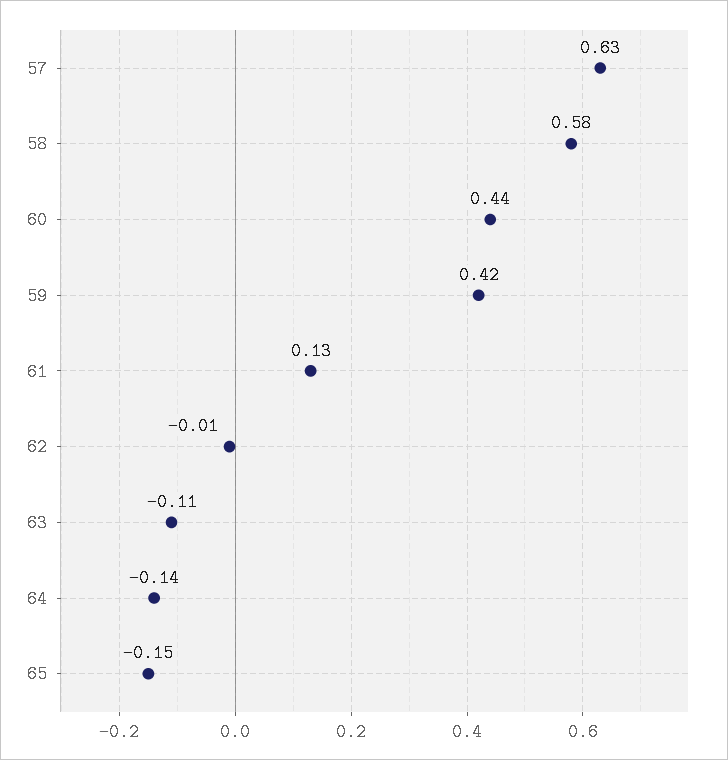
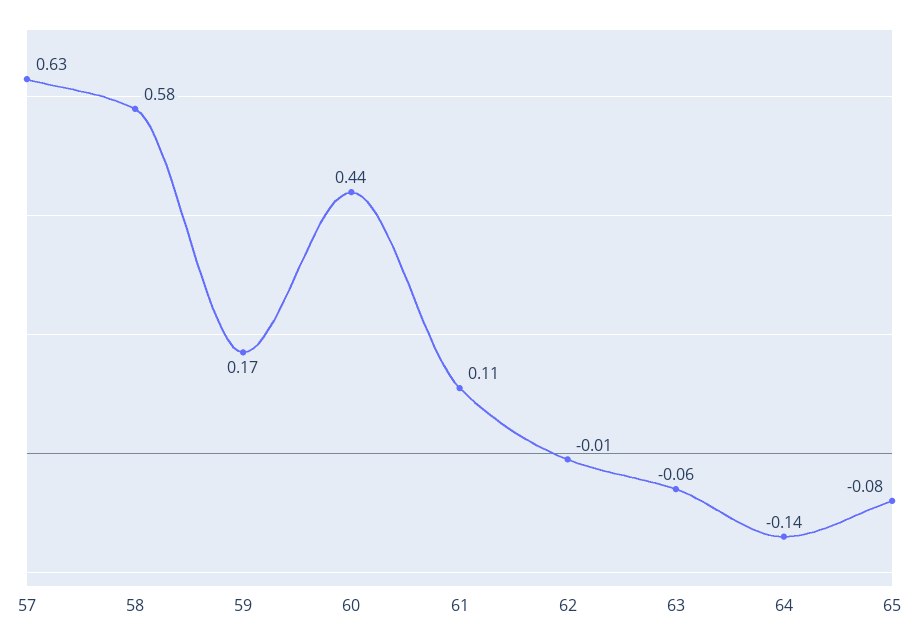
  {
    "57": 0.63,
    "58": 0.58,
    "60": 0.44,
-   "59": 0.42,
+   "59": 0.17,
-   "61": 0.13,
+   "61": 0.11,
    "62": -0.01,
-   "63": -0.11,
+   "63": -0.06,
    "64": -0.14,
-   "65": -0.15
+   "65": -0.08
  }

